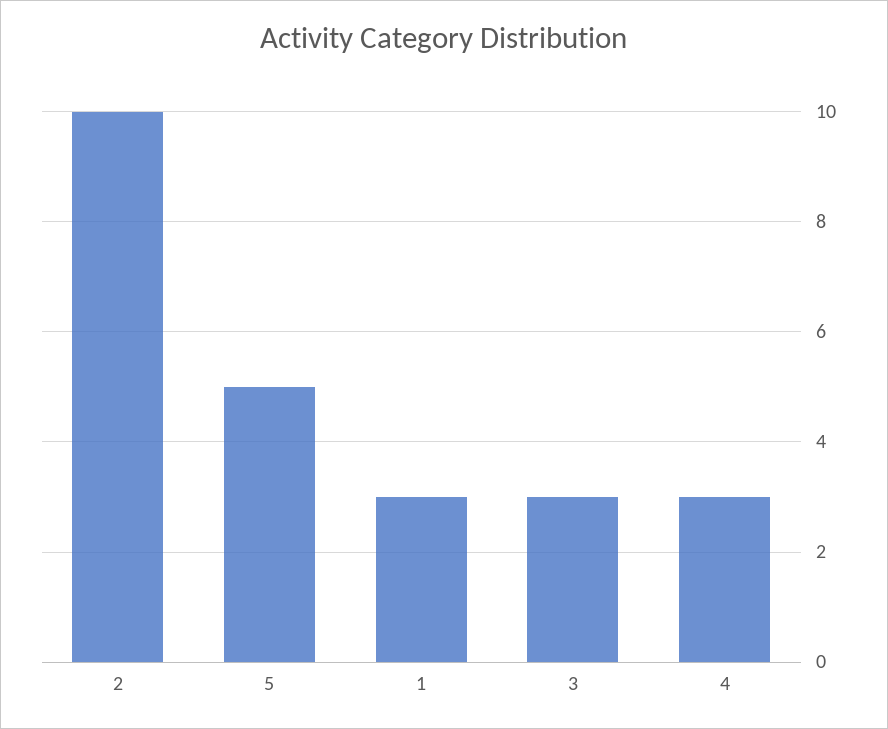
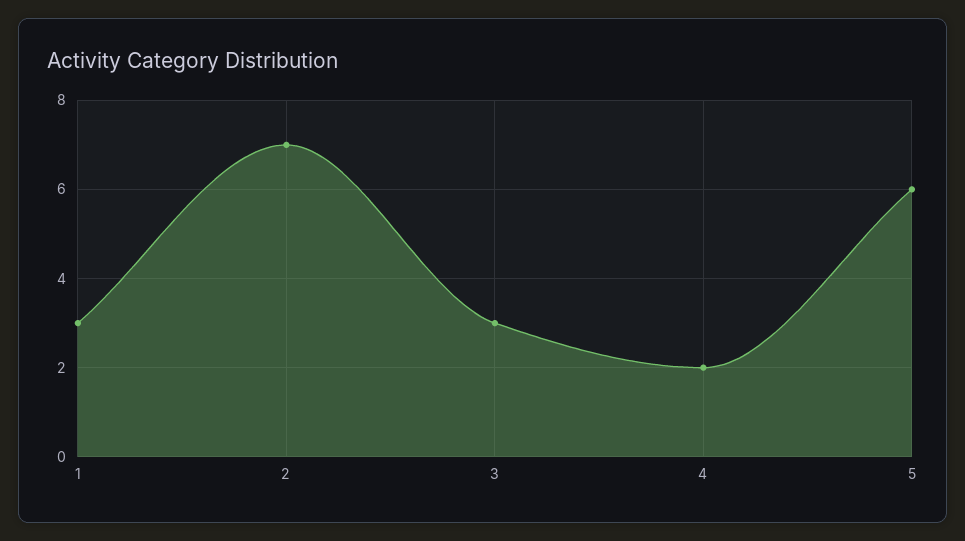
  {
-   "2": 10,
+   "2": 7,
-   "5": 5,
+   "5": 6,
    "1": 3,
    "3": 3,
-   "4": 3
+   "4": 2
  }

